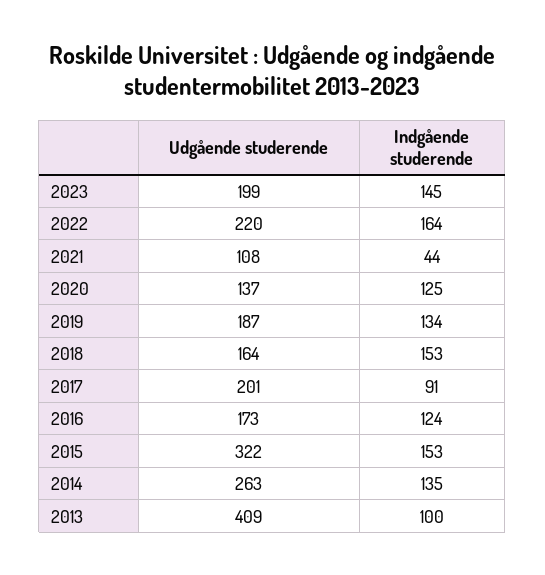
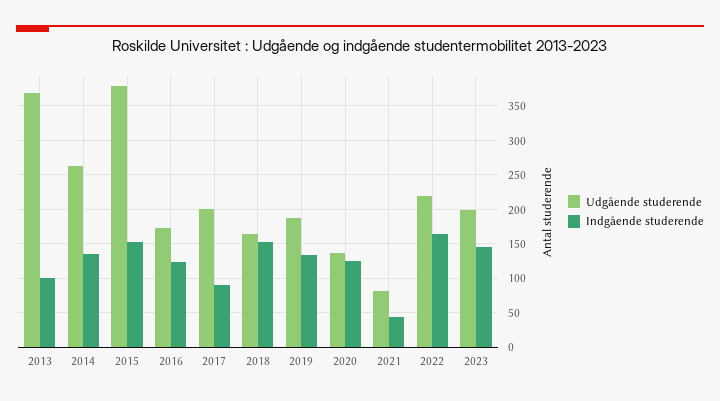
  {
    "Udgående studerende": {
      "2023": 199,
      "2022": 220,
-     "2021": 108,
+     "2021": 80,
      "2020": 137,
      "2019": 187,
      "2018": 164,
      "2017": 201,
      "2016": 173,
-     "2015": 322,
+     "2015": 380,
      "2014": 263,
-     "2013": 409
+     "2013": 370
    },
    "Indgående studerende": {
      "2023": 145,
      "2022": 164,
      "2021": 44,
      "2020": 125,
      "2019": 134,
      "2018": 153,
      "2017": 91,
      "2016": 124,
      "2015": 153,
      "2014": 135,
      "2013": 100
    }
  }

